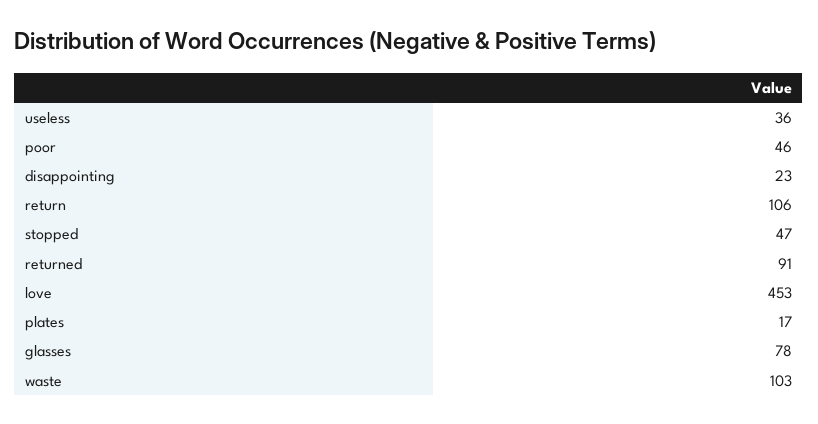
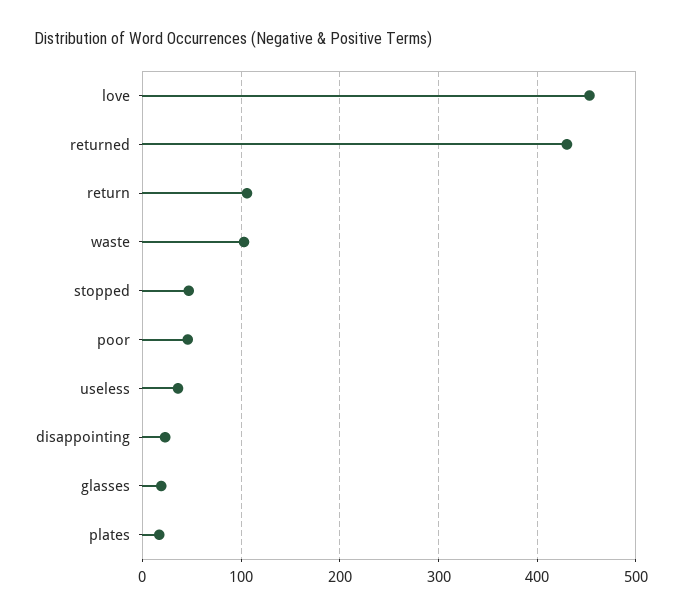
  {
    "useless": 36,
    "poor": 46,
    "disappointing": 23,
    "return": 106,
    "stopped": 47,
-   "returned": 91,
+   "returned": 430,
    "love": 453,
    "plates": 17,
-   "glasses": 78,
+   "glasses": 20,
    "waste": 103
  }

